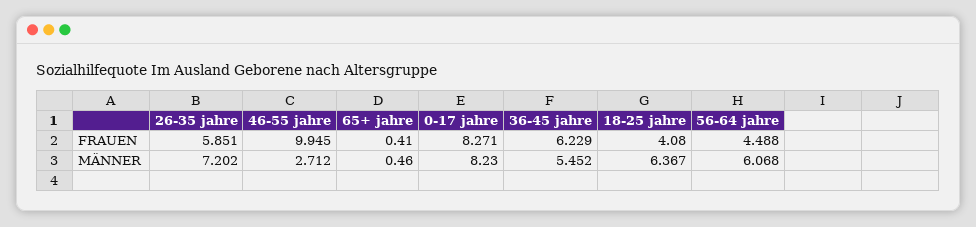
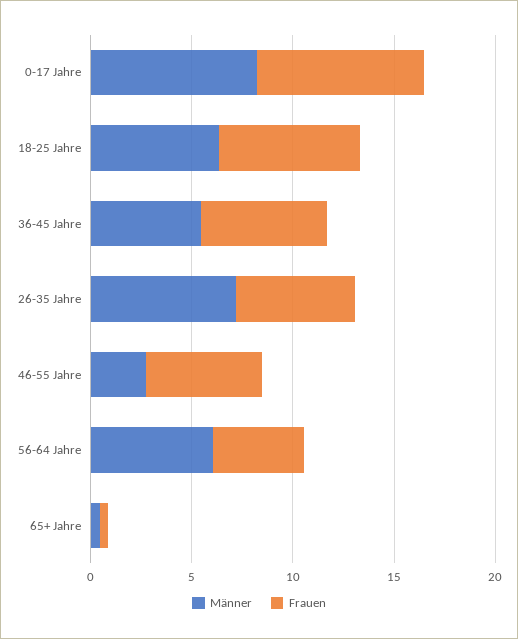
  {
    "FRAUEN": {
      "26-35 jahre": 5.851,
-     "46-55 jahre": 9.945,
+     "46-55 jahre": 6,
      "65+ jahre": 0.41,
      "0-17 jahre": 8.271,
      "36-45 jahre": 6.229,
-     "18-25 jahre": 4.08,
+     "18-25 jahre": 7,
      "56-64 jahre": 4.488
    },
    "MÄNNER": {
      "26-35 jahre": 7.202,
      "46-55 jahre": 2.712,
      "65+ jahre": 0.46,
      "0-17 jahre": 8.23,
      "36-45 jahre": 5.452,
      "18-25 jahre": 6.367,
      "56-64 jahre": 6.068
    }
  }

